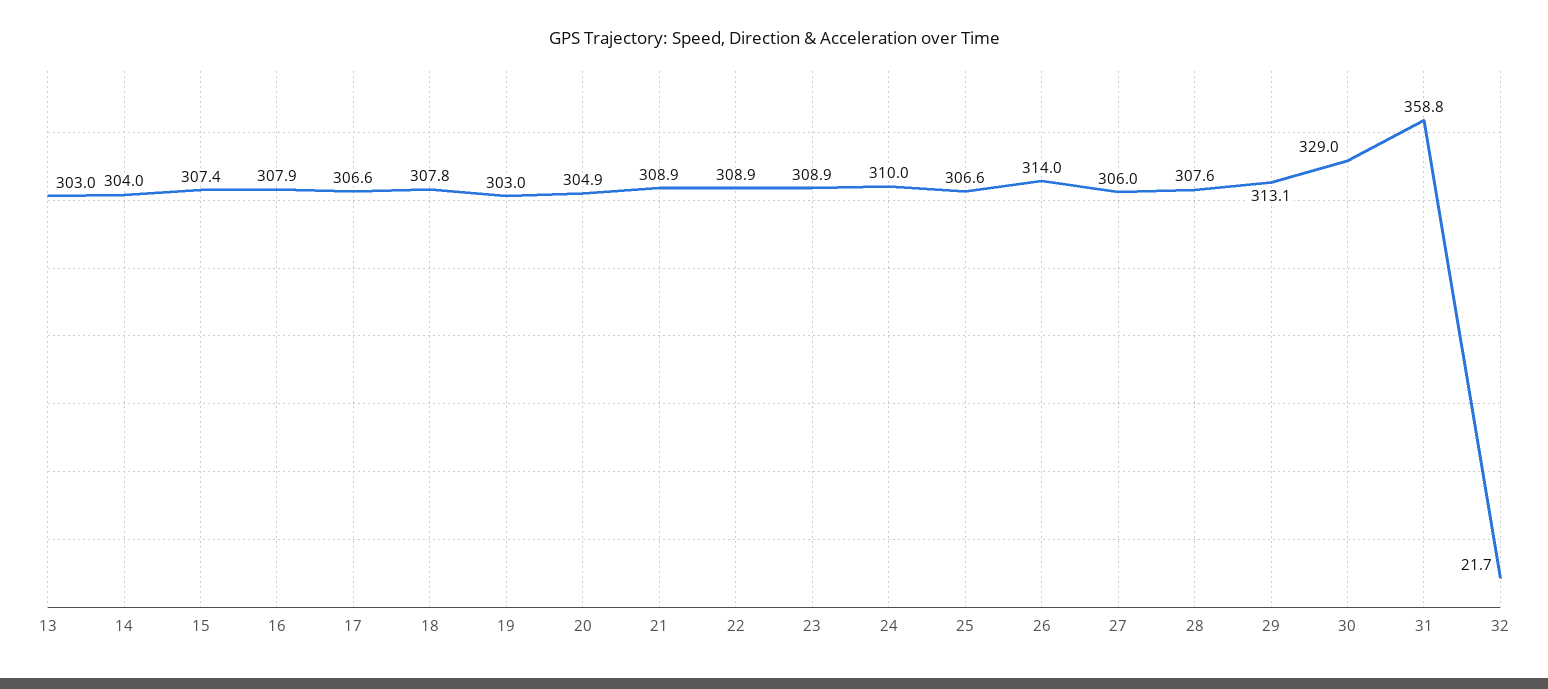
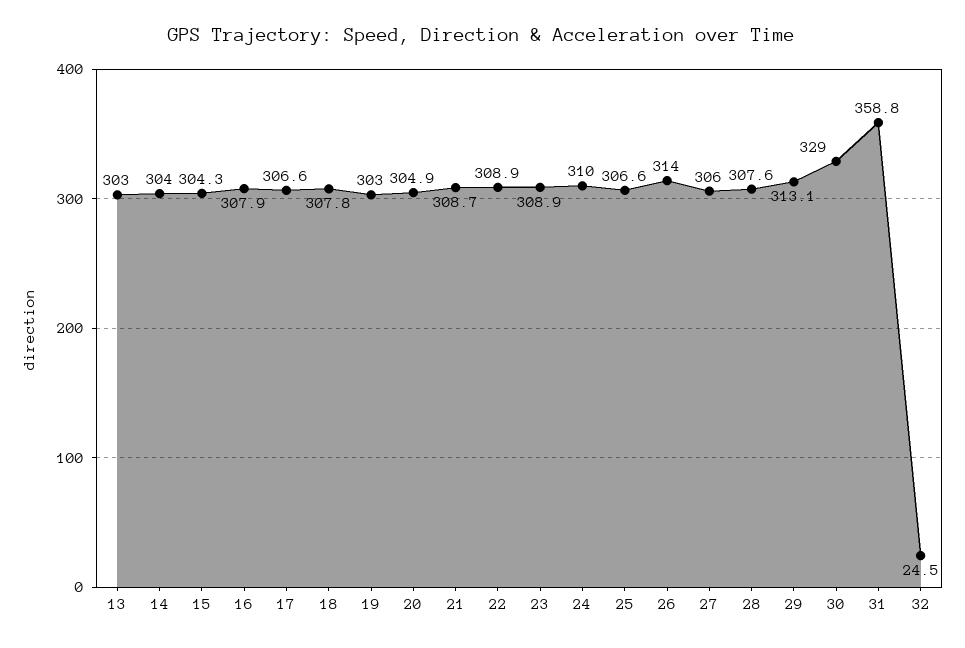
  {
    "13": 303,
    "14": 304,
-   "15": 307.4,
+   "15": 304.3,
    "16": 307.9,
    "17": 306.6,
    "18": 307.8,
    "19": 303,
    "20": 304.9,
-   "21": 308.9,
+   "21": 308.7,
    "22": 308.9,
    "23": 308.9,
    "24": 310,
    "25": 306.6,
    "26": 314,
    "27": 306,
    "28": 307.6,
    "29": 313.1,
    "30": 329,
    "31": 358.8,
-   "32": 21.7
+   "32": 24.5
  }

